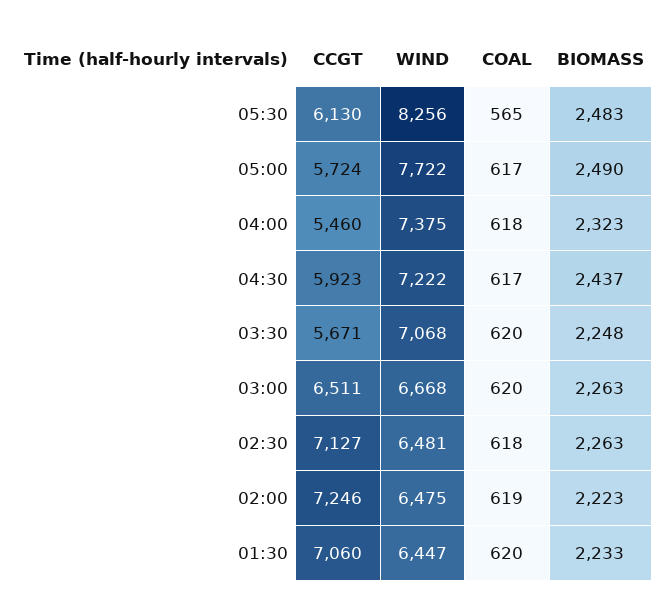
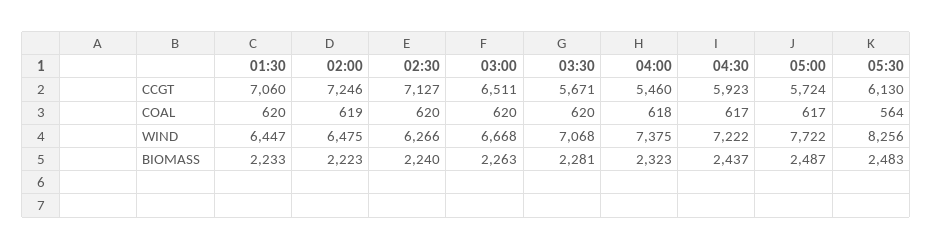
  {
    "CCGT": {
      "05:30": 6130,
      "05:00": 5724,
      "04:00": 5460,
      "04:30": 5923,
      "03:30": 5671,
      "03:00": 6511,
      "02:30": 7127,
      "02:00": 7246,
      "01:30": 7060
    },
    "WIND": {
      "05:30": 8256,
      "05:00": 7722,
      "04:00": 7375,
      "04:30": 7222,
      "03:30": 7068,
      "03:00": 6668,
-     "02:30": 6481,
+     "02:30": 6266,
      "02:00": 6475,
      "01:30": 6447
    },
    "COAL": {
-     "05:30": 565,
+     "05:30": 564,
      "05:00": 617,
      "04:00": 618,
      "04:30": 617,
      "03:30": 620,
      "03:00": 620,
-     "02:30": 618,
+     "02:30": 620,
      "02:00": 619,
      "01:30": 620
    },
    "BIOMASS": {
      "05:30": 2483,
-     "05:00": 2490,
+     "05:00": 2487,
      "04:00": 2323,
      "04:30": 2437,
-     "03:30": 2248,
+     "03:30": 2281,
      "03:00": 2263,
-     "02:30": 2263,
+     "02:30": 2240,
      "02:00": 2223,
      "01:30": 2233
    }
  }

